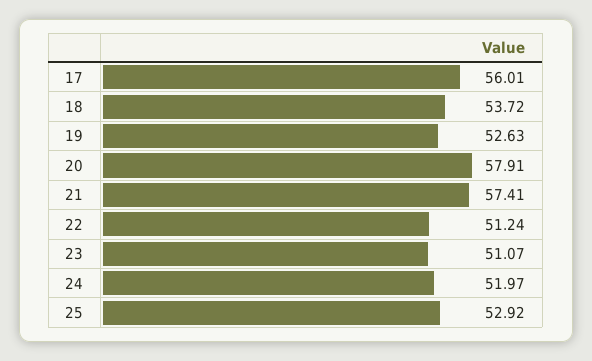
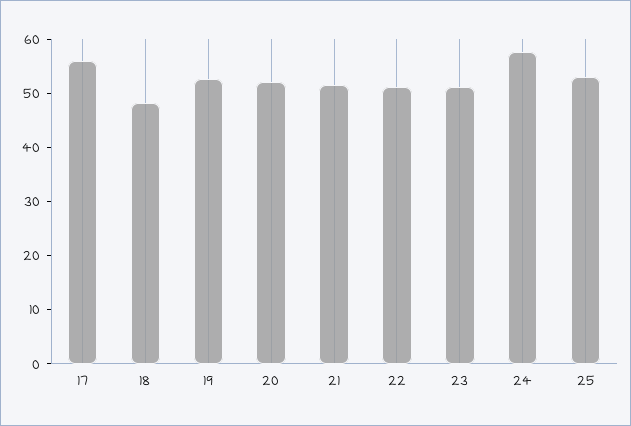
  {
    "17": 56.01,
-   "18": 53.72,
+   "18": 48,
    "19": 52.63,
-   "20": 57.91,
+   "20": 52,
-   "21": 57.41,
+   "21": 52,
    "22": 51.24,
    "23": 51.07,
-   "24": 51.97,
+   "24": 58,
    "25": 52.92
  }

